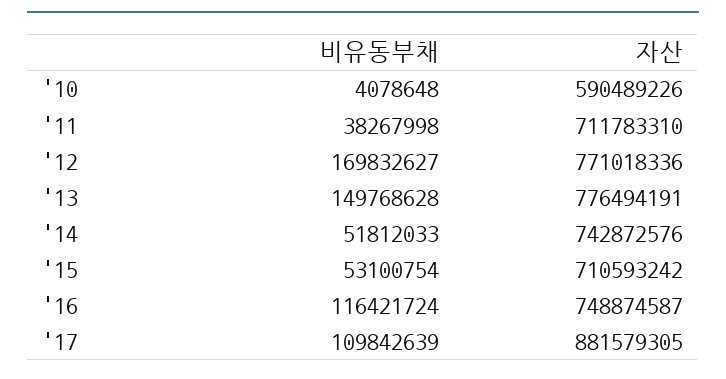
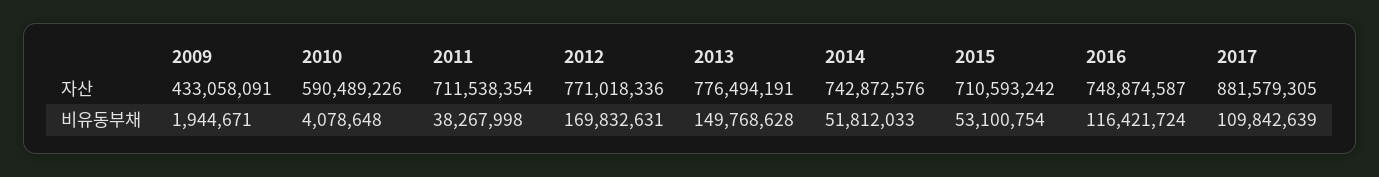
  {
    "비유동부채": {
      "'10": 4078648,
      "'11": 38267998,
-     "'12": 169832627,
+     "'12": 169832631,
      "'13": 149768628,
      "'14": 51812033,
      "'15": 53100754,
      "'16": 116421724,
-     "'17": 109842639
+     "'17": 109842639,
+     "2009": 1944671
    },
    "자산": {
      "'10": 590489226,
-     "'11": 711783310,
+     "'11": 711538354,
      "'12": 771018336,
      "'13": 776494191,
      "'14": 742872576,
      "'15": 710593242,
      "'16": 748874587,
-     "'17": 881579305
+     "'17": 881579305,
+     "2009": 433058091
    }
  }

